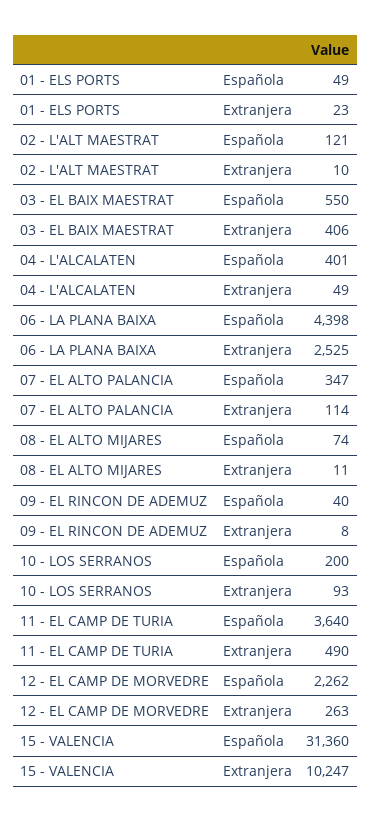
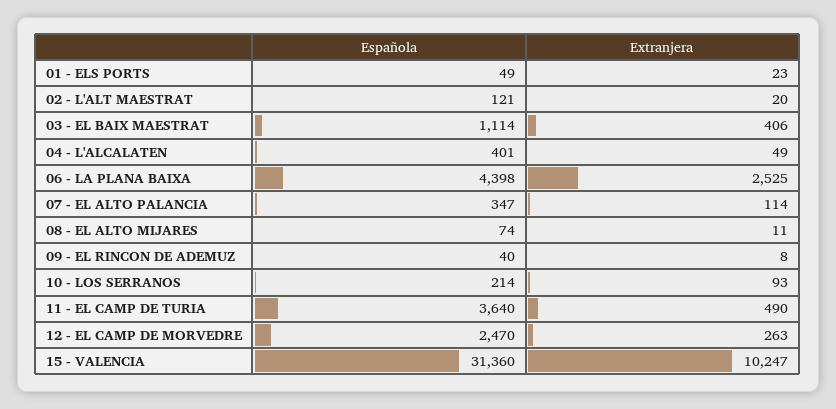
  {
    "01 - ELS PORTS": {
      "Española": 49,
      "Extranjera": 23
    },
    "02 - L'ALT MAESTRAT": {
      "Española": 121,
-     "Extranjera": 10
+     "Extranjera": 20
    },
    "03 - EL BAIX MAESTRAT": {
-     "Española": 550,
+     "Española": 1114,
      "Extranjera": 406
    },
    "04 - L'ALCALATEN": {
      "Española": 401,
      "Extranjera": 49
    },
    "06 - LA PLANA BAIXA": {
      "Española": 4398,
      "Extranjera": 2525
    },
    "07 - EL ALTO PALANCIA": {
      "Española": 347,
      "Extranjera": 114
    },
    "08 - EL ALTO MIJARES": {
      "Española": 74,
      "Extranjera": 11
    },
    "09 - EL RINCON DE ADEMUZ": {
      "Española": 40,
      "Extranjera": 8
    },
    "10 - LOS SERRANOS": {
-     "Española": 200,
+     "Española": 214,
      "Extranjera": 93
    },
    "11 - EL CAMP DE TURIA": {
      "Española": 3640,
      "Extranjera": 490
    },
    "12 - EL CAMP DE MORVEDRE": {
-     "Española": 2262,
+     "Española": 2470,
      "Extranjera": 263
    },
    "15 - VALENCIA": {
      "Española": 31360,
      "Extranjera": 10247
    }
  }

